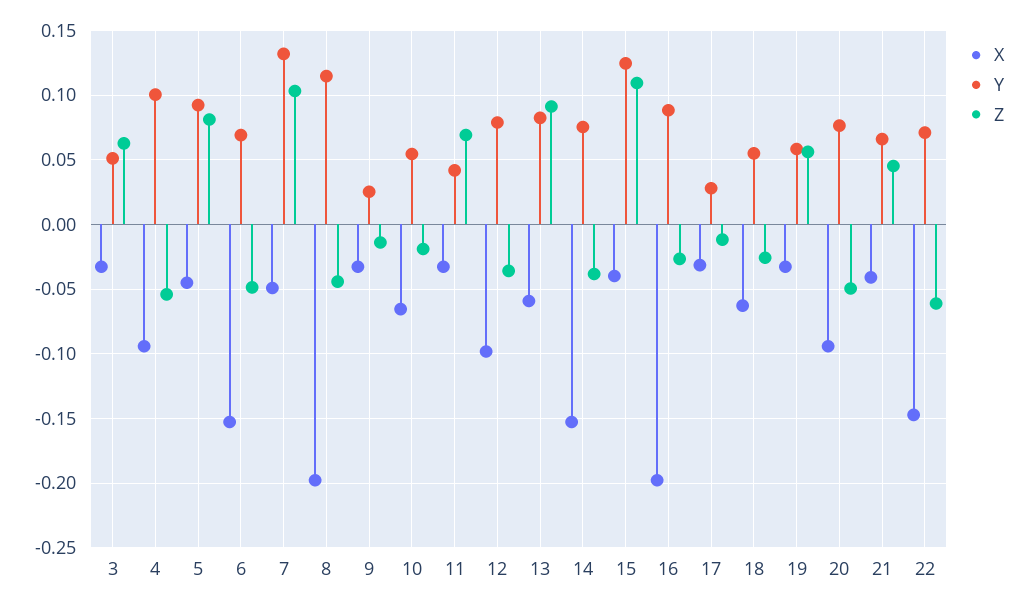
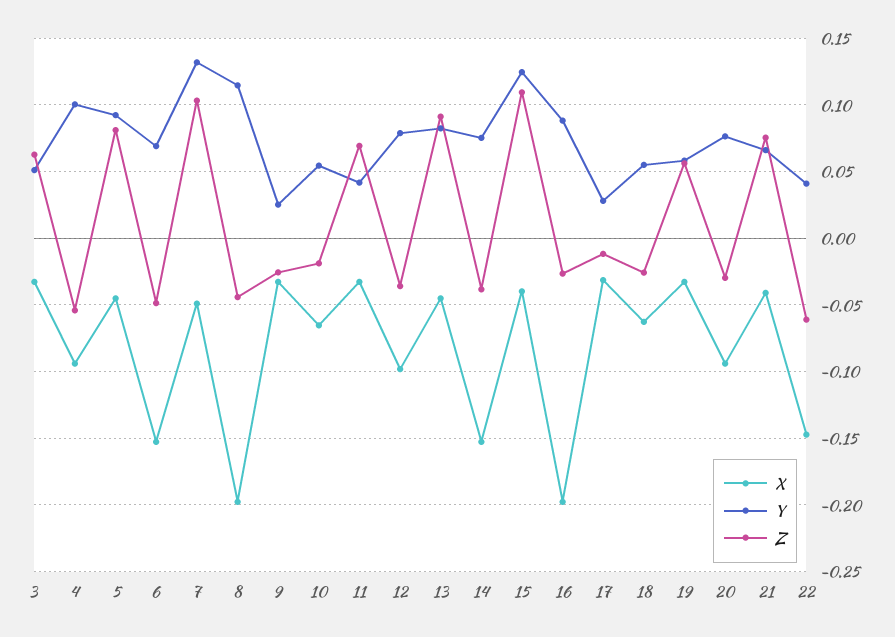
  {
    "X": {
      "3": -0.035,
      "4": -0.095,
      "5": -0.045,
      "6": -0.155,
      "7": -0.05,
      "8": -0.2,
      "9": -0.035,
      "10": -0.065,
      "11": -0.035,
      "12": -0.1,
-     "13": -0.06,
+     "13": -0.045,
      "14": -0.155,
      "15": -0.04,
      "16": -0.2,
      "17": -0.03,
      "18": -0.065,
      "19": -0.035,
      "20": -0.095,
      "21": -0.04,
      "22": -0.145
    },
    "Y": {
      "3": 0.05,
      "4": 0.1,
      "5": 0.09,
      "6": 0.07,
      "7": 0.13,
      "8": 0.115,
      "9": 0.025,
      "10": 0.055,
      "11": 0.04,
      "12": 0.08,
      "13": 0.08,
      "14": 0.075,
      "15": 0.125,
      "16": 0.09,
      "17": 0.03,
      "18": 0.055,
      "19": 0.06,
      "20": 0.075,
      "21": 0.065,
-     "22": 0.07
+     "22": 0.04
    },
    "Z": {
      "3": 0.065,
      "4": -0.055,
      "5": 0.08,
      "6": -0.05,
      "7": 0.105,
      "8": -0.045,
-     "9": -0.015,
+     "9": -0.025,
      "10": -0.02,
      "11": 0.07,
      "12": -0.035,
      "13": 0.09,
      "14": -0.04,
      "15": 0.11,
      "16": -0.025,
      "17": -0.01,
      "18": -0.025,
      "19": 0.055,
-     "20": -0.05,
+     "20": -0.03,
-     "21": 0.045,
+     "21": 0.075,
      "22": -0.06
    }
  }

